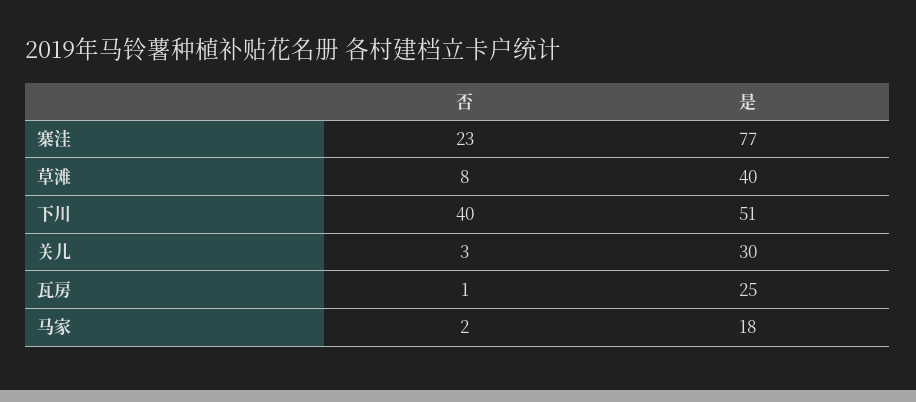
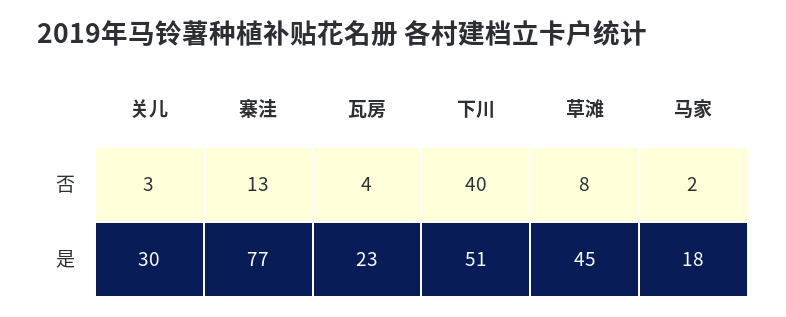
  {
    "否": {
-     "寨洼": 23,
+     "寨洼": 13,
      "草滩": 8,
      "下川": 40,
      "关儿": 3,
-     "瓦房": 1,
+     "瓦房": 4,
      "马家": 2
    },
    "是": {
      "寨洼": 77,
-     "草滩": 40,
+     "草滩": 45,
      "下川": 51,
      "关儿": 30,
-     "瓦房": 25,
+     "瓦房": 23,
      "马家": 18
    }
  }

